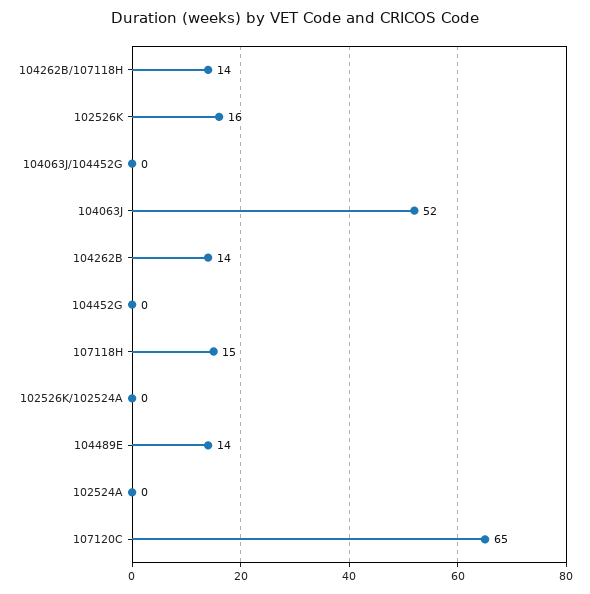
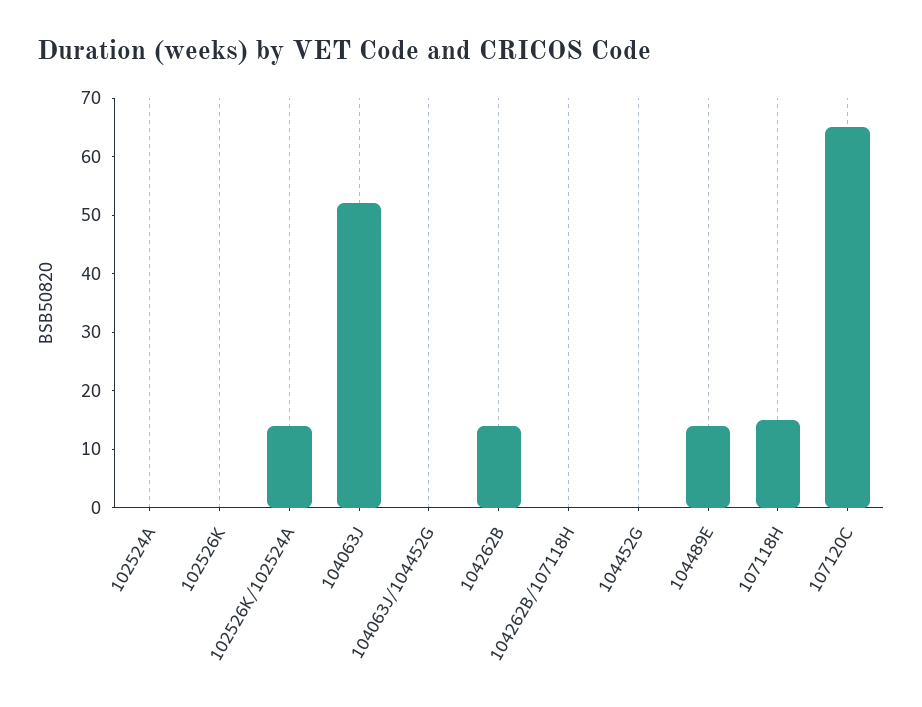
  {
-   "104262B/107118H": 14,
+   "104262B/107118H": 0,
-   "102526K": 16,
+   "102526K": 0,
    "104063J/104452G": 0,
    "104063J": 52,
    "104262B": 14,
    "104452G": 0,
    "107118H": 15,
-   "102526K/102524A": 0,
+   "102526K/102524A": 15,
    "104489E": 14,
    "102524A": 0,
    "107120C": 65
  }

